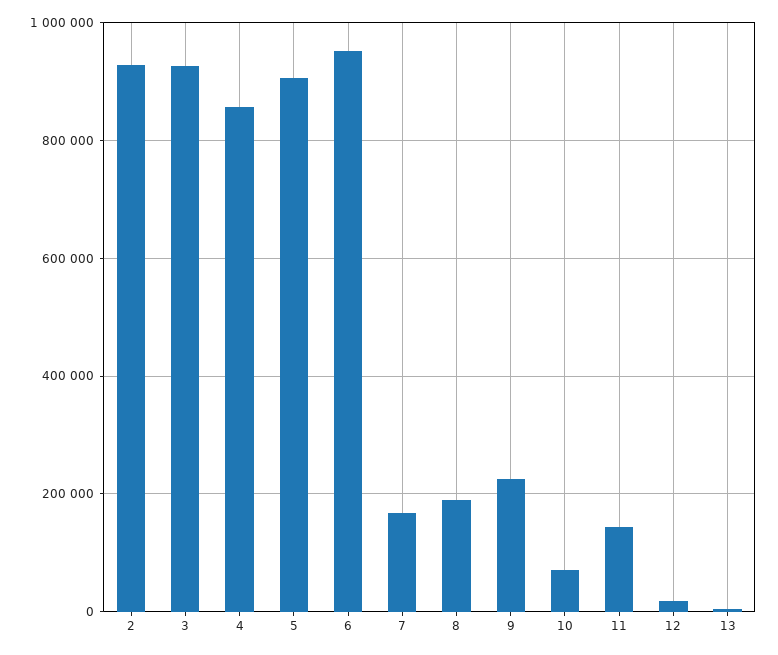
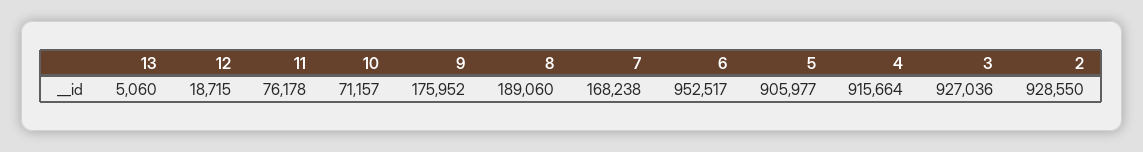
  {
    "2": 928550,
    "3": 927036,
-   "4": 860000,
+   "4": 915664,
    "5": 905977,
    "6": 952517,
    "7": 168238,
    "8": 189060,
-   "9": 220000,
+   "9": 175952,
    "10": 71157,
-   "11": 140000,
+   "11": 76178,
    "12": 18715,
    "13": 5060
  }

